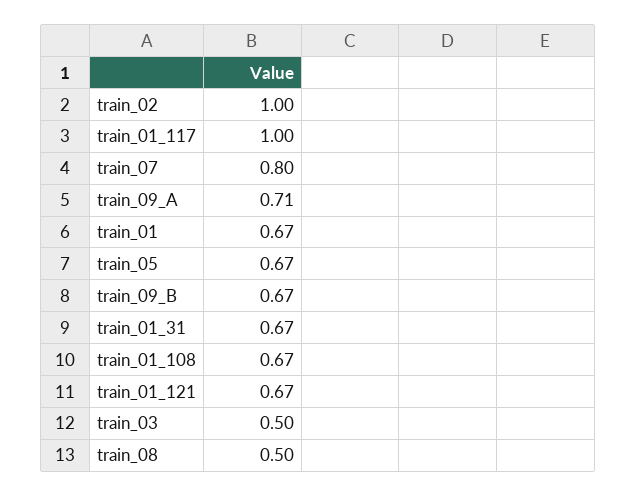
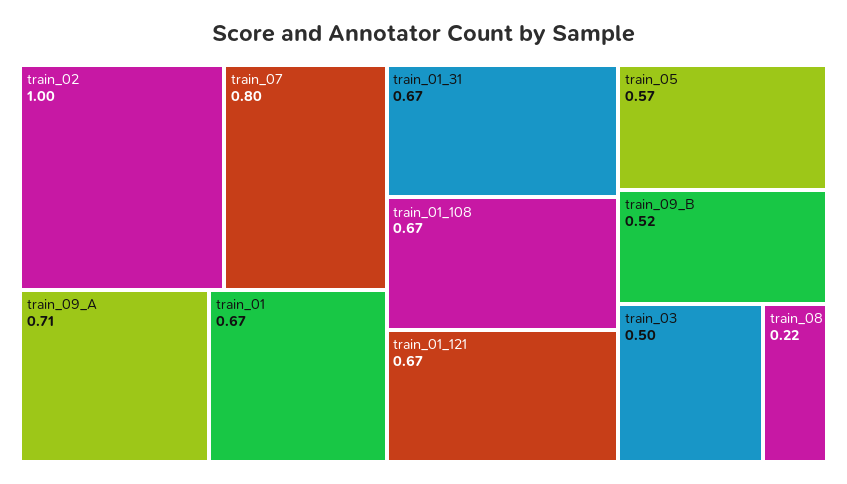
  {
    "train_02": 1,
-   "train_01_117": 1,
    "train_07": 0.8,
    "train_09_A": 0.71,
    "train_01": 0.67,
-   "train_05": 0.67,
+   "train_05": 0.57,
-   "train_09_B": 0.67,
+   "train_09_B": 0.52,
    "train_01_31": 0.67,
    "train_01_108": 0.67,
    "train_01_121": 0.67,
    "train_03": 0.5,
-   "train_08": 0.5
+   "train_08": 0.22
  }

